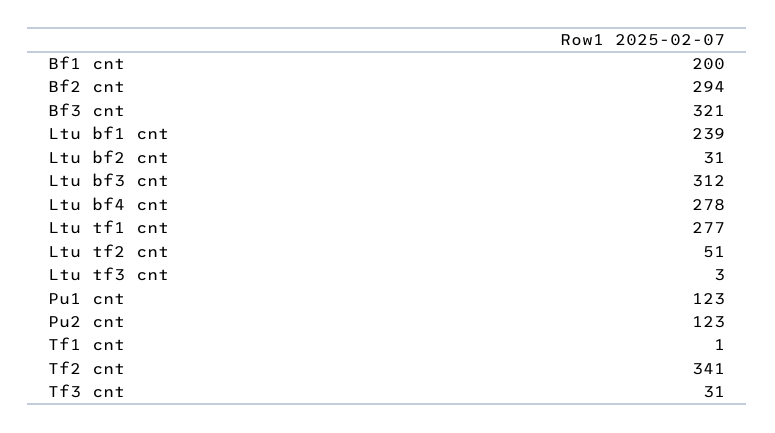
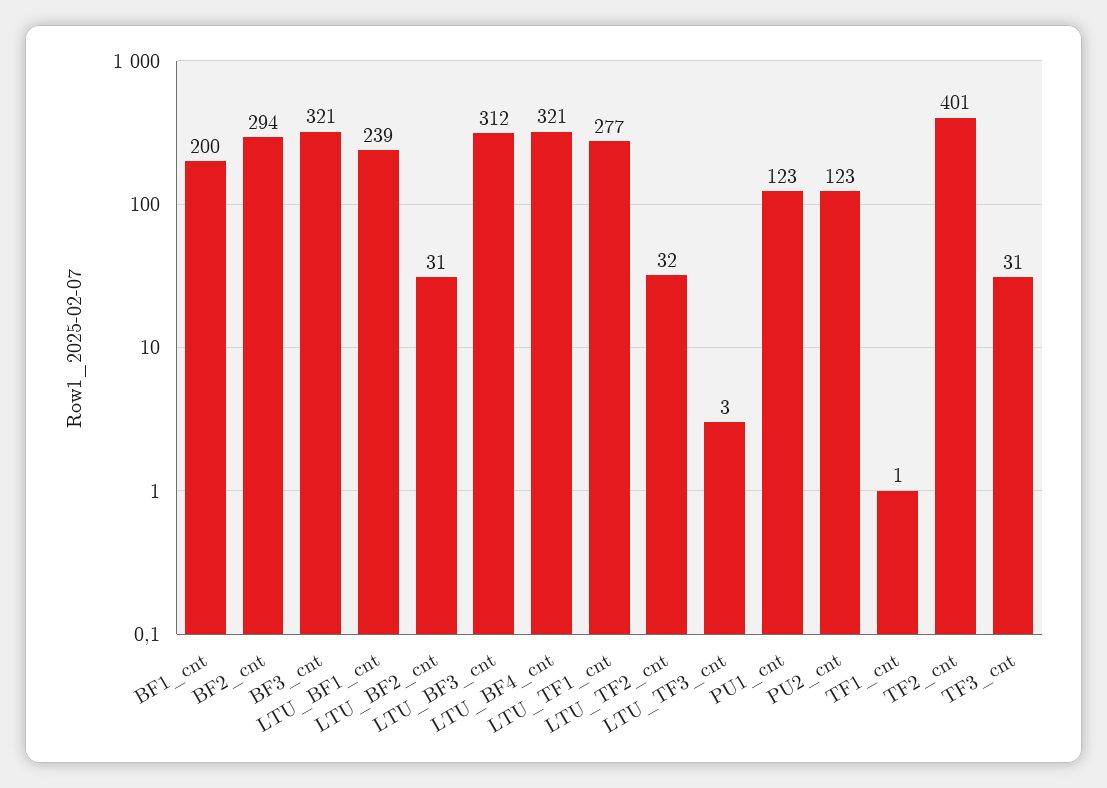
  {
    "Bf1 cnt": 200,
    "Bf2 cnt": 294,
    "Bf3 cnt": 321,
    "Ltu bf1 cnt": 239,
    "Ltu bf2 cnt": 31,
    "Ltu bf3 cnt": 312,
-   "Ltu bf4 cnt": 278,
+   "Ltu bf4 cnt": 321,
    "Ltu tf1 cnt": 277,
-   "Ltu tf2 cnt": 51,
+   "Ltu tf2 cnt": 32,
    "Ltu tf3 cnt": 3,
    "Pu1 cnt": 123,
    "Pu2 cnt": 123,
    "Tf1 cnt": 1,
-   "Tf2 cnt": 341,
+   "Tf2 cnt": 401,
    "Tf3 cnt": 31
  }

